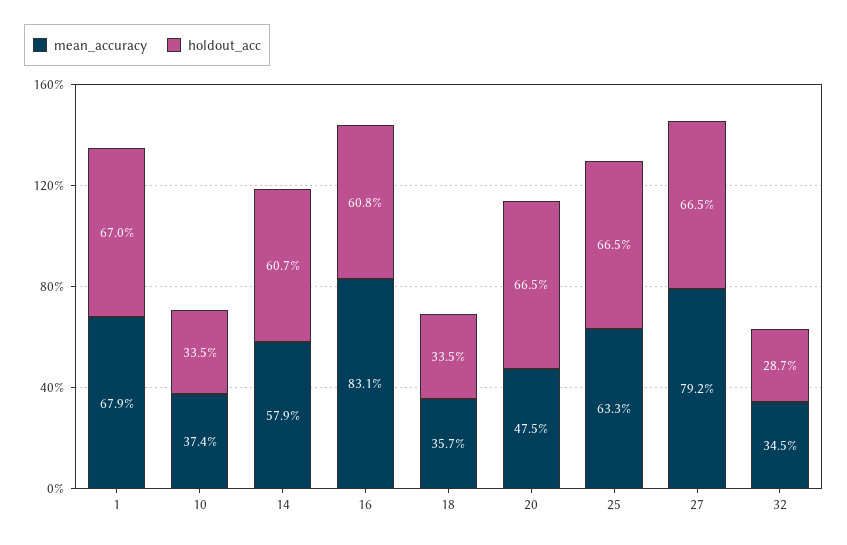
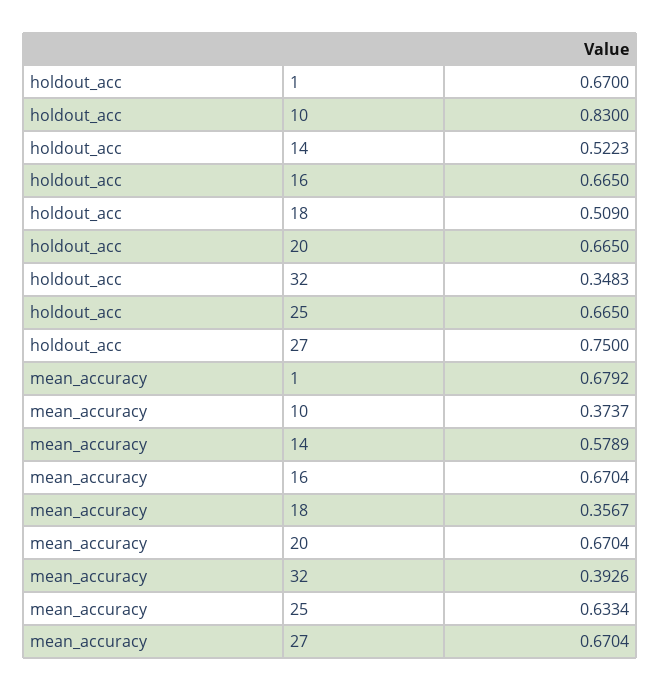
  {
    "mean_accuracy": {
      "1": 0.6792,
      "10": 0.3737,
      "14": 0.5789,
-     "16": 0.831,
+     "16": 0.6704,
      "18": 0.3567,
-     "20": 0.475,
+     "20": 0.6704,
      "25": 0.6334,
-     "27": 0.792,
+     "27": 0.6704,
-     "32": 0.345
+     "32": 0.3926
    },
    "holdout_acc": {
      "1": 0.67,
-     "10": 0.335,
+     "10": 0.83,
-     "14": 0.607,
+     "14": 0.5223,
-     "16": 0.608,
+     "16": 0.665,
-     "18": 0.335,
+     "18": 0.509,
      "20": 0.665,
      "25": 0.665,
-     "27": 0.665,
+     "27": 0.75,
-     "32": 0.287
+     "32": 0.3483
    }
  }

